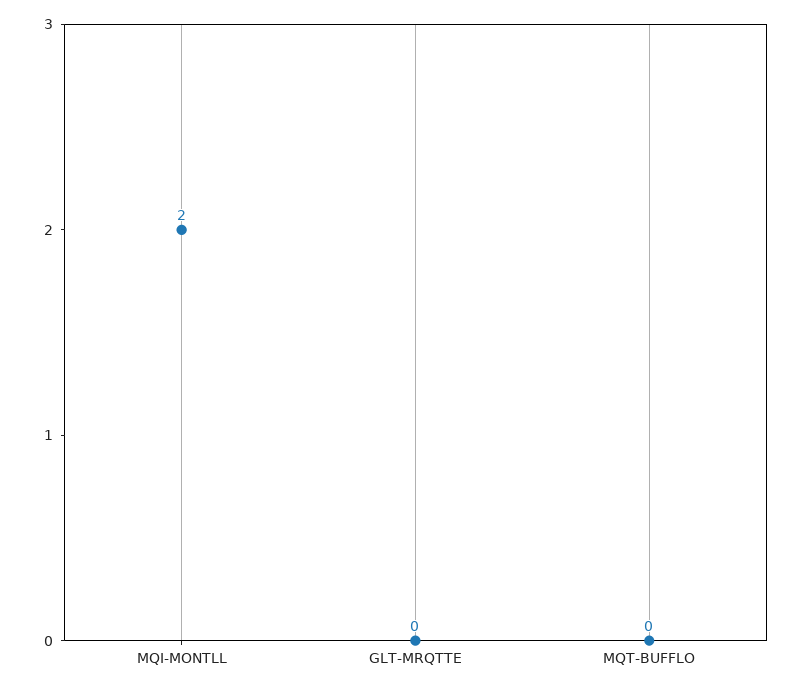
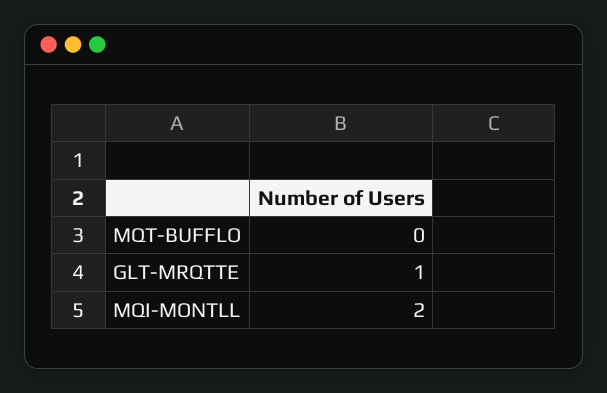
  {
    "MQI-MONTLL": 2,
-   "GLT-MRQTTE": 0,
+   "GLT-MRQTTE": 1,
    "MQT-BUFFLO": 0
  }

